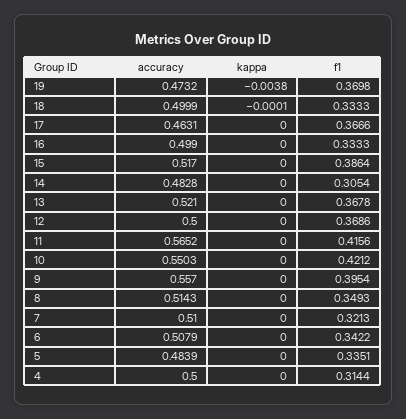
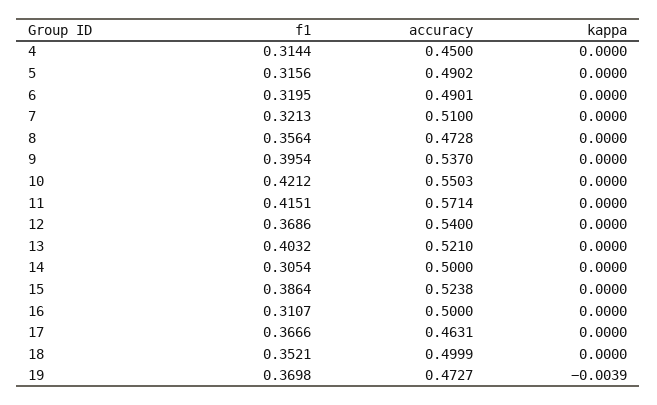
  {
    "accuracy": {
-     "19": 0.4732,
+     "19": 0.4727,
      "18": 0.4999,
      "17": 0.4631,
-     "16": 0.499,
+     "16": 0.5,
-     "15": 0.517,
+     "15": 0.5238,
-     "14": 0.4828,
+     "14": 0.5,
      "13": 0.521,
-     "12": 0.5,
+     "12": 0.54,
-     "11": 0.5652,
+     "11": 0.5714,
      "10": 0.5503,
-     "9": 0.557,
+     "9": 0.537,
-     "8": 0.5143,
+     "8": 0.4728,
      "7": 0.51,
-     "6": 0.5079,
+     "6": 0.4901,
-     "5": 0.4839,
+     "5": 0.4902,
-     "4": 0.5
+     "4": 0.45
    },
    "kappa": {
-     "19": -0.0038,
+     "19": -0.0039,
-     "18": -0.0001,
+     "18": 0,
      "17": 0,
      "16": 0,
      "15": 0,
      "14": 0,
      "13": 0,
      "12": 0,
      "11": 0,
      "10": 0,
      "9": 0,
      "8": 0,
      "7": 0,
      "6": 0,
      "5": 0,
      "4": 0
    },
    "f1": {
      "19": 0.3698,
-     "18": 0.3333,
+     "18": 0.3521,
      "17": 0.3666,
-     "16": 0.3333,
+     "16": 0.3107,
      "15": 0.3864,
      "14": 0.3054,
-     "13": 0.3678,
+     "13": 0.4032,
      "12": 0.3686,
-     "11": 0.4156,
+     "11": 0.4151,
      "10": 0.4212,
      "9": 0.3954,
-     "8": 0.3493,
+     "8": 0.3564,
      "7": 0.3213,
-     "6": 0.3422,
+     "6": 0.3195,
-     "5": 0.3351,
+     "5": 0.3156,
      "4": 0.3144
    }
  }

